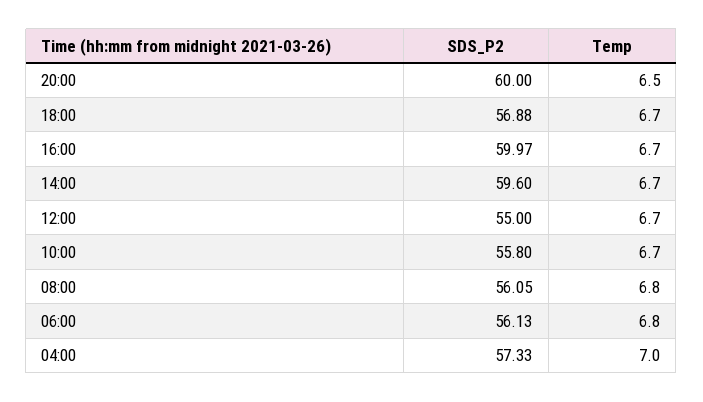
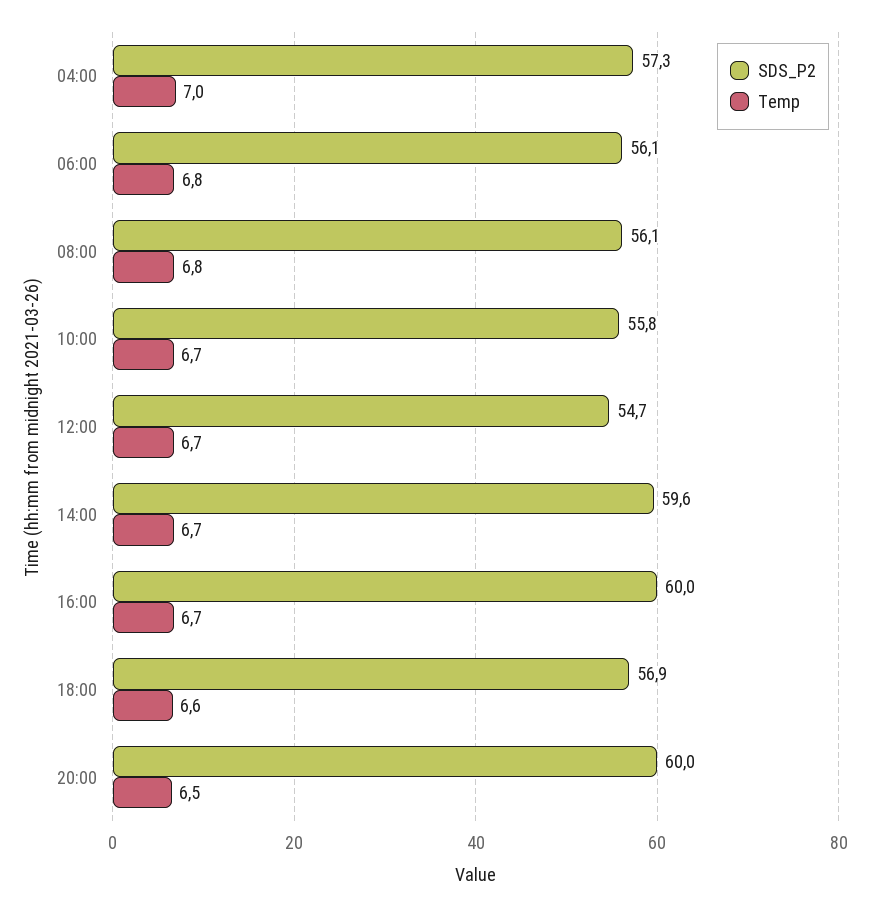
  {
    "SDS_P2": {
      "20:00": 60,
      "18:00": 56.88,
      "16:00": 59.97,
      "14:00": 59.6,
-     "12:00": 55,
+     "12:00": 54.7,
      "10:00": 55.8,
      "08:00": 56.05,
      "06:00": 56.13,
      "04:00": 57.33
    },
    "Temp": {
      "20:00": 6.5,
-     "18:00": 6.7,
+     "18:00": 6.6,
      "16:00": 6.7,
      "14:00": 6.7,
      "12:00": 6.7,
      "10:00": 6.7,
      "08:00": 6.8,
      "06:00": 6.8,
      "04:00": 7
    }
  }

